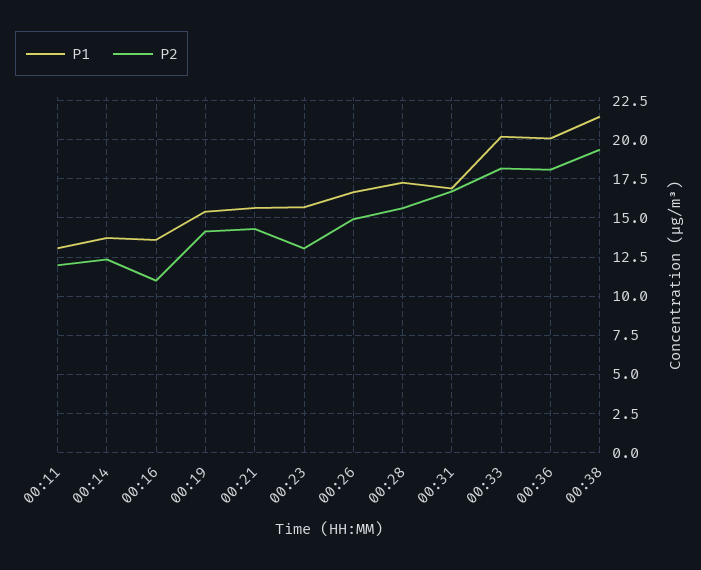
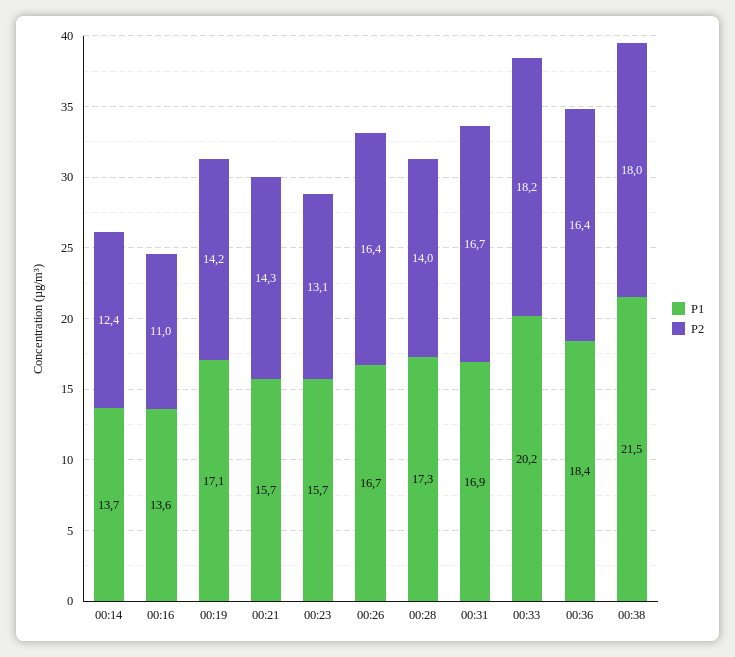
  {
    "P1": {
-     "00:11": 13,
      "00:14": 13.7,
      "00:16": 13.6,
-     "00:19": 15.5,
+     "00:19": 17.1,
      "00:21": 15.7,
      "00:23": 15.7,
      "00:26": 16.7,
      "00:28": 17.3,
      "00:31": 16.9,
      "00:33": 20.2,
-     "00:36": 20,
+     "00:36": 18.4,
      "00:38": 21.5
    },
    "P2": {
-     "00:11": 12,
      "00:14": 12.4,
      "00:16": 11,
      "00:19": 14.2,
      "00:21": 14.3,
      "00:23": 13.1,
-     "00:26": 15,
+     "00:26": 16.4,
-     "00:28": 15.5,
+     "00:28": 14,
      "00:31": 16.7,
      "00:33": 18.2,
-     "00:36": 18,
+     "00:36": 16.4,
-     "00:38": 19.5
+     "00:38": 18
    }
  }

